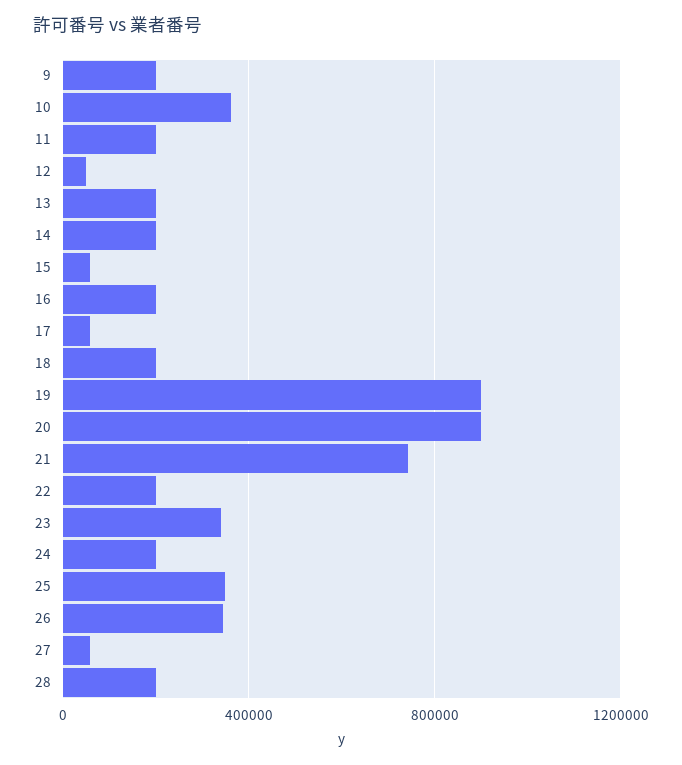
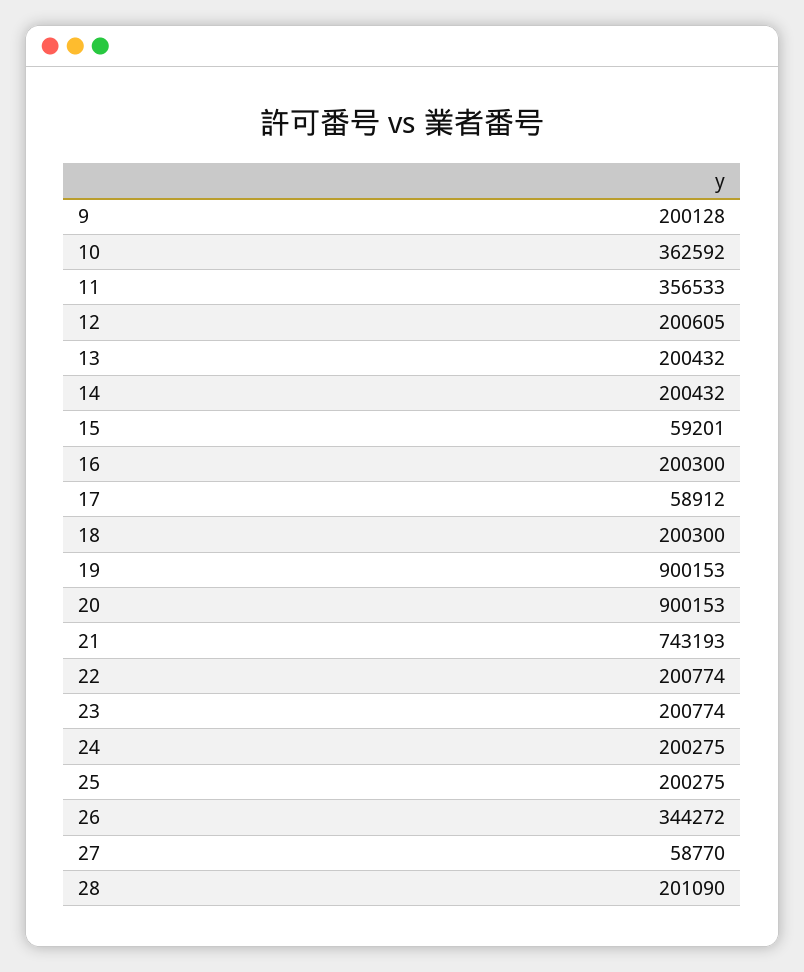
  {
    "9": 200128,
    "10": 362592,
-   "11": 200000,
+   "11": 356533,
-   "12": 50000,
+   "12": 200605,
    "13": 200432,
    "14": 200432,
    "15": 59201,
    "16": 200300,
    "17": 58912,
    "18": 200300,
    "19": 900153,
    "20": 900153,
    "21": 743193,
    "22": 200774,
-   "23": 350000,
+   "23": 200774,
    "24": 200275,
-   "25": 350000,
+   "25": 200275,
    "26": 344272,
    "27": 58770,
    "28": 201090
  }

